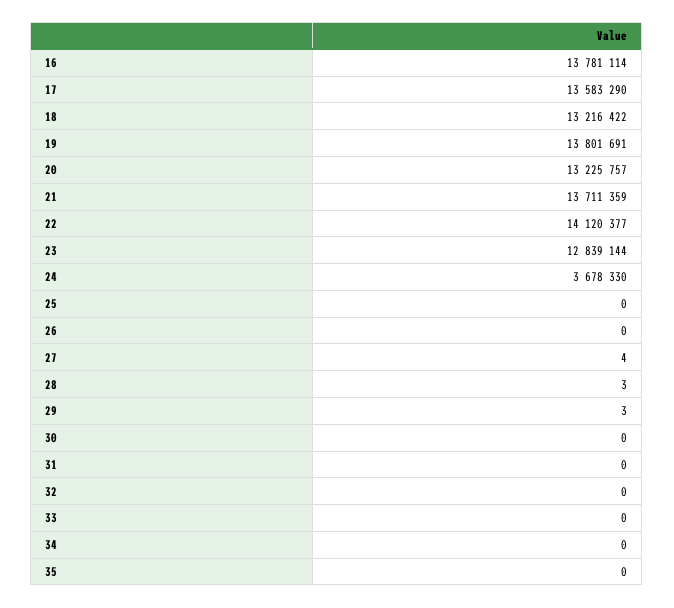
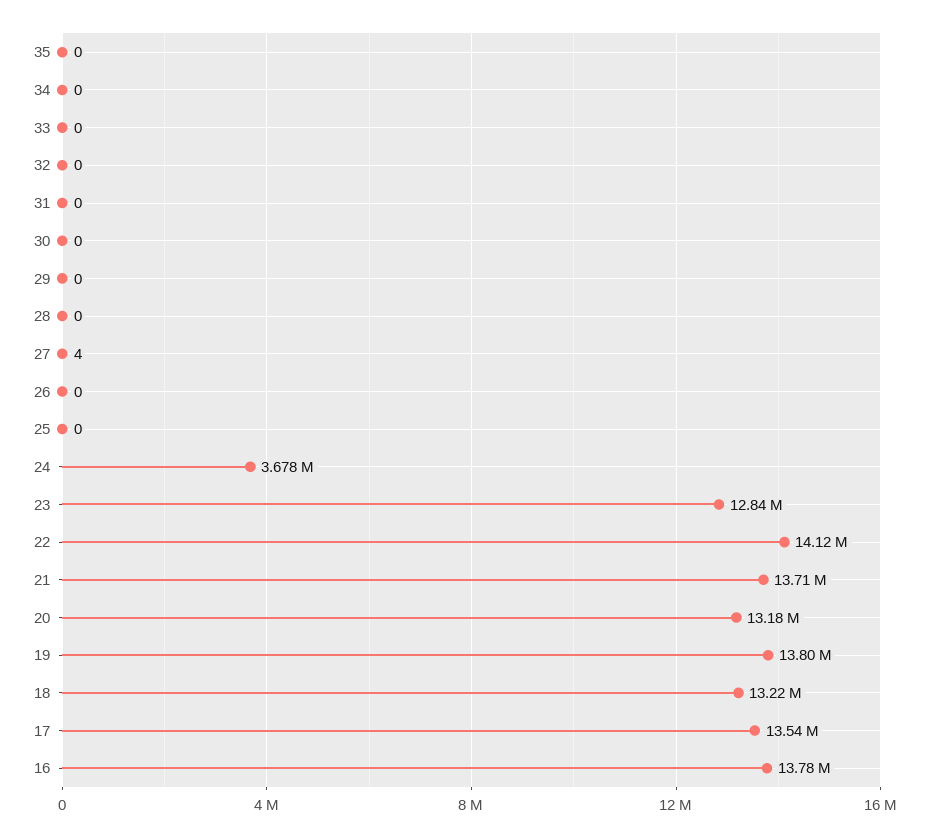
  {
    "16": 13781114,
-   "17": 13583290,
+   "17": 13540000,
    "18": 13216422,
    "19": 13801691,
-   "20": 13225757,
+   "20": 13180000,
    "21": 13711359,
    "22": 14120377,
    "23": 12839144,
    "24": 3678330,
    "25": 0,
    "26": 0,
    "27": 4,
-   "28": 3,
+   "28": 0,
-   "29": 3,
+   "29": 0,
    "30": 0,
    "31": 0,
    "32": 0,
    "33": 0,
    "34": 0,
    "35": 0
  }

